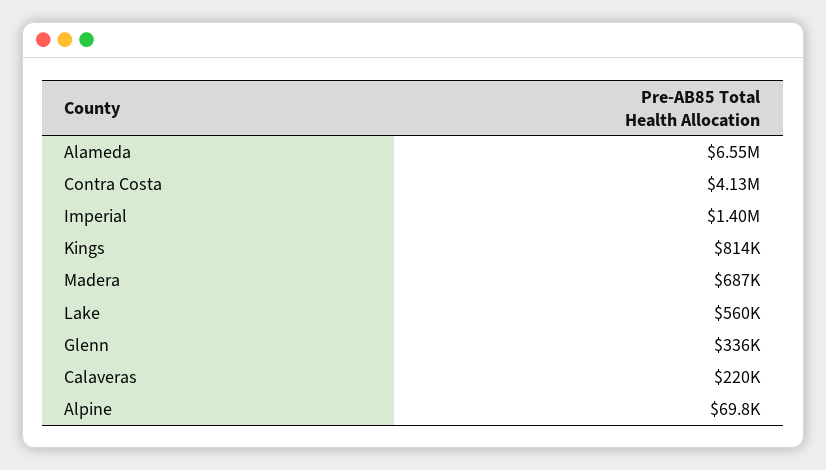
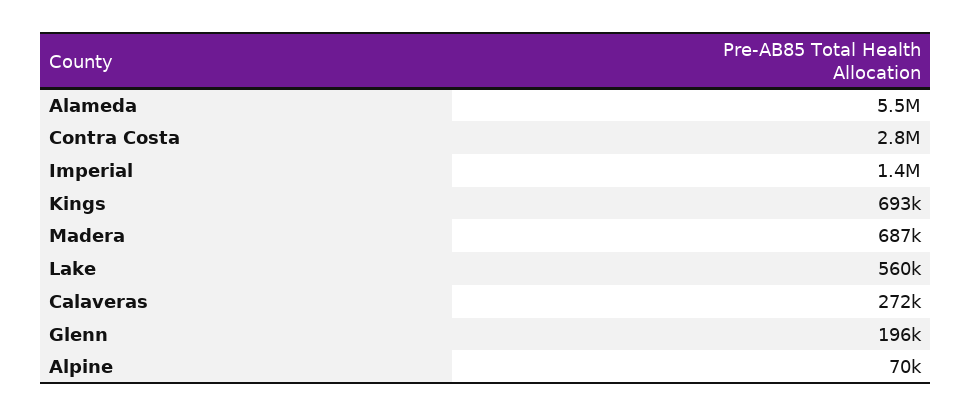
  {
-   "Alameda": 6550000,
+   "Alameda": 5500000,
-   "Contra Costa": 4130000,
+   "Contra Costa": 2800000,
    "Imperial": 1400000,
-   "Kings": 814000,
+   "Kings": 693000,
    "Madera": 687000,
    "Lake": 560000,
-   "Glenn": 336000,
+   "Glenn": 196000,
-   "Calaveras": 220000,
+   "Calaveras": 272000,
    "Alpine": 69800
  }

